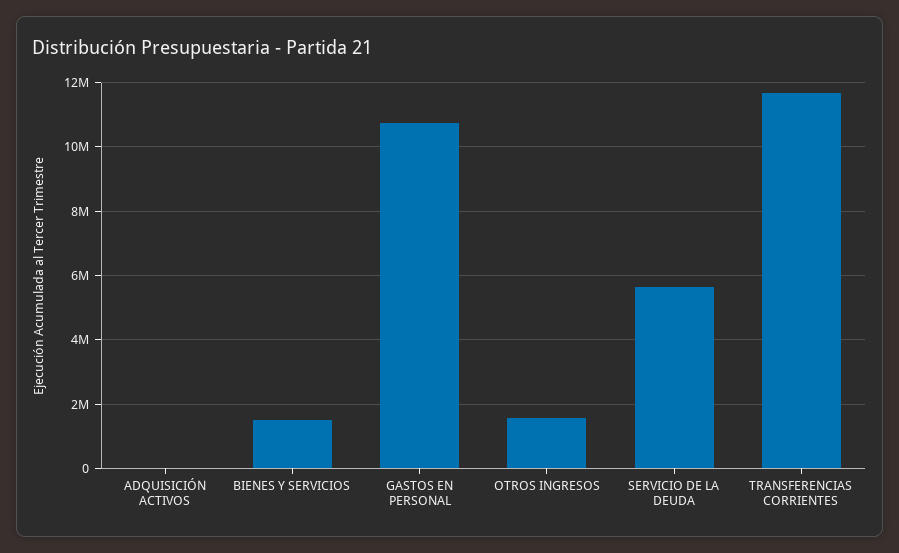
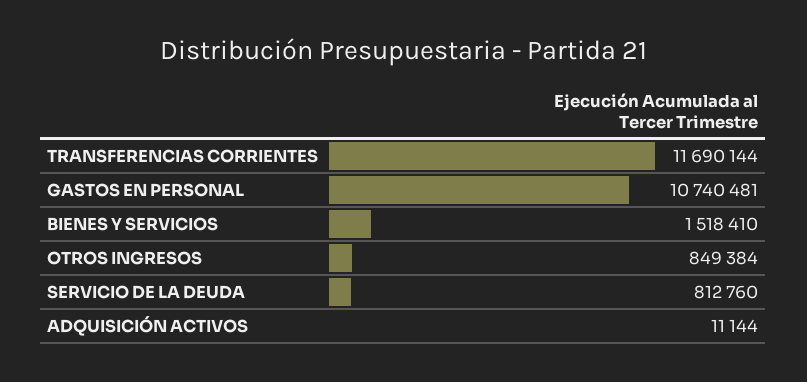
  {
    "ADQUISICIÓN ACTIVOS": 11144,
    "BIENES Y SERVICIOS": 1518410,
    "GASTOS EN PERSONAL": 10740481,
-   "OTROS INGRESOS": 1600000,
+   "OTROS INGRESOS": 849384,
-   "SERVICIO DE LA DEUDA": 5600000,
+   "SERVICIO DE LA DEUDA": 812760,
    "TRANSFERENCIAS CORRIENTES": 11690144
  }

